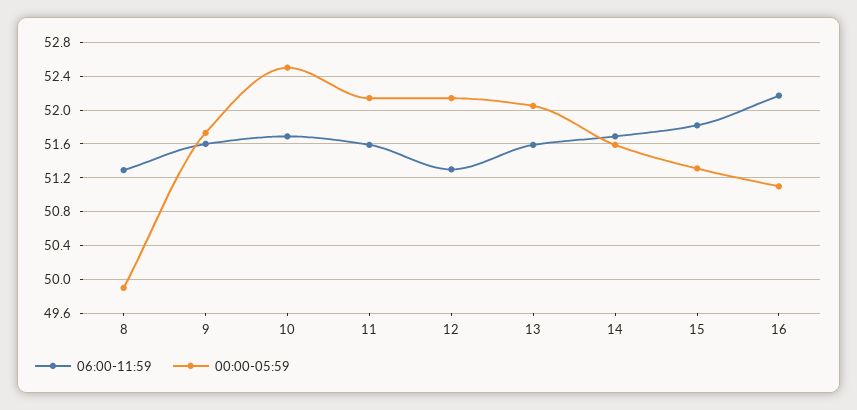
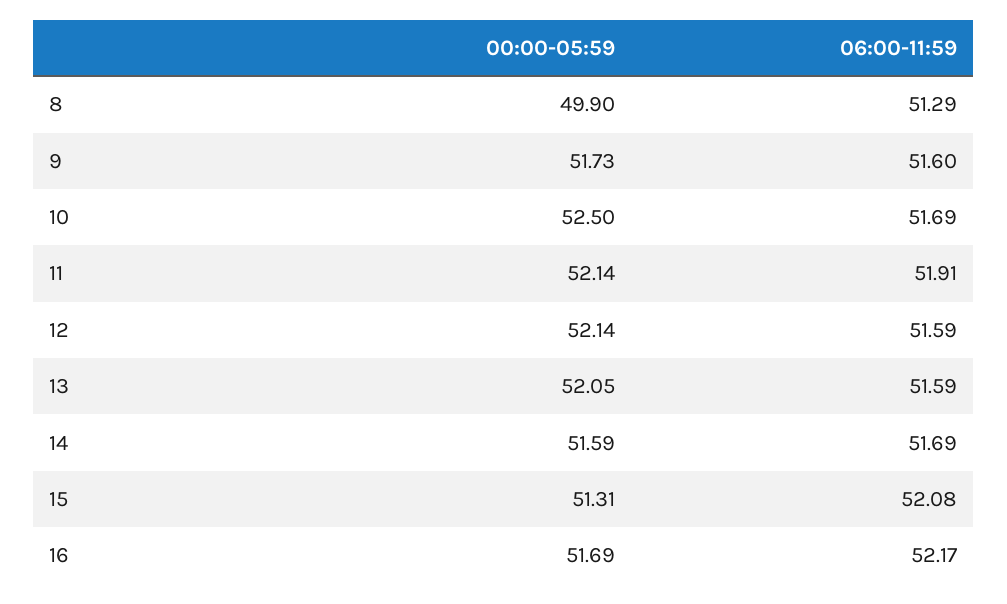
  {
    "06:00-11:59": {
      "8": 51.29,
      "9": 51.6,
      "10": 51.69,
-     "11": 51.6,
+     "11": 51.91,
-     "12": 51.3,
+     "12": 51.59,
      "13": 51.59,
      "14": 51.69,
-     "15": 51.8,
+     "15": 52.08,
      "16": 52.17
    },
    "00:00-05:59": {
      "8": 49.9,
      "9": 51.73,
      "10": 52.5,
      "11": 52.14,
      "12": 52.14,
      "13": 52.05,
      "14": 51.59,
      "15": 51.31,
-     "16": 51.1
+     "16": 51.69
    }
  }

